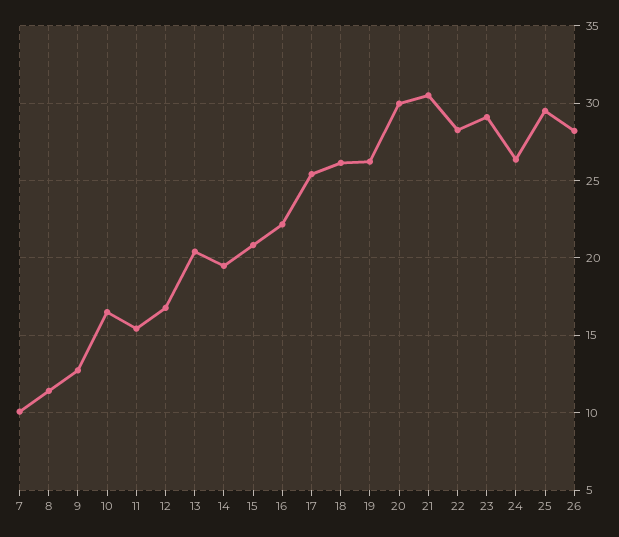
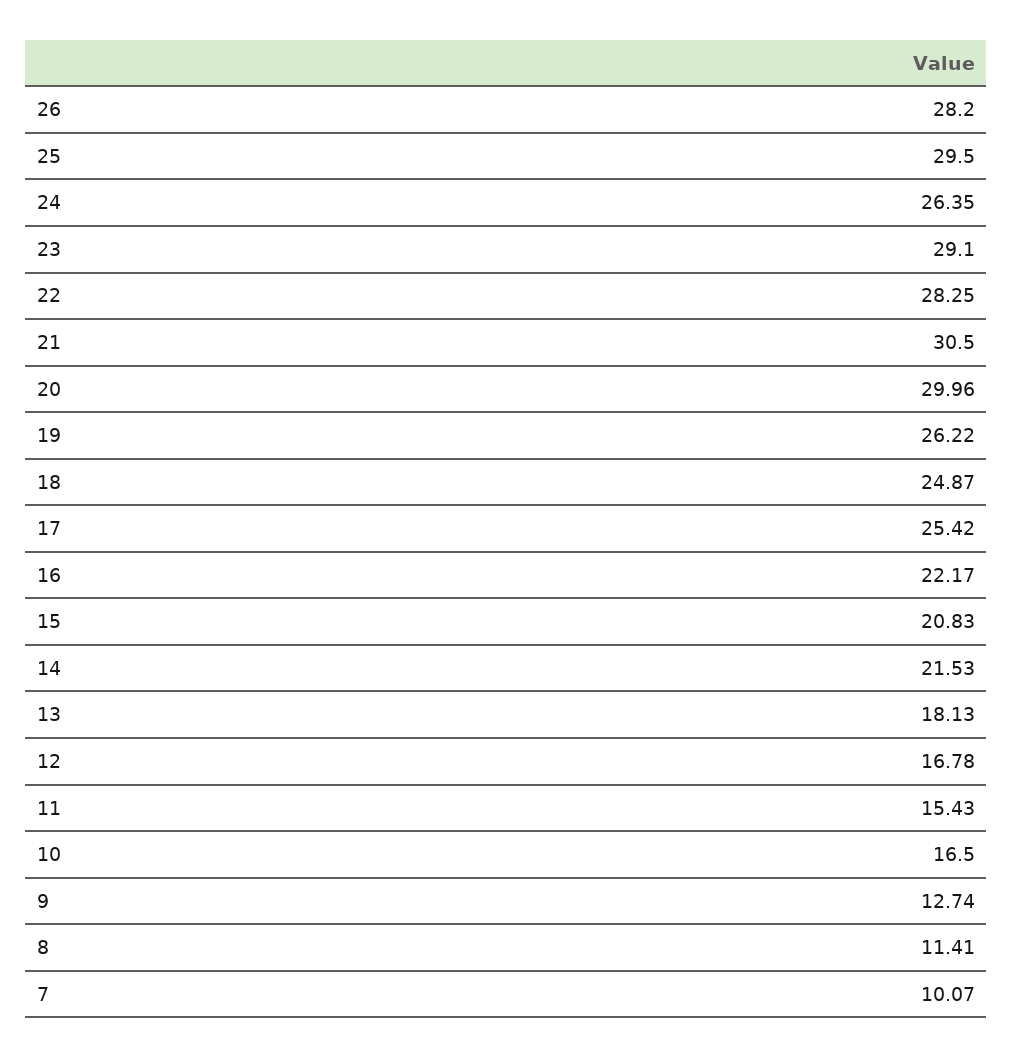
  {
    "7": 10.07,
    "8": 11.41,
    "9": 12.74,
    "10": 16.5,
    "11": 15.43,
    "12": 16.78,
-   "13": 20.5,
+   "13": 18.13,
-   "14": 19.5,
+   "14": 21.53,
    "15": 20.83,
    "16": 22.17,
    "17": 25.42,
-   "18": 26,
+   "18": 24.87,
    "19": 26.22,
    "20": 29.96,
    "21": 30.5,
    "22": 28.25,
    "23": 29.1,
    "24": 26.35,
    "25": 29.5,
    "26": 28.2
  }

